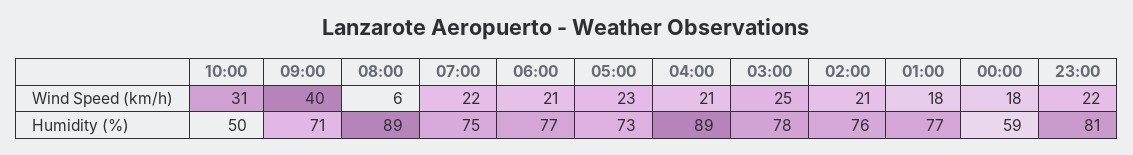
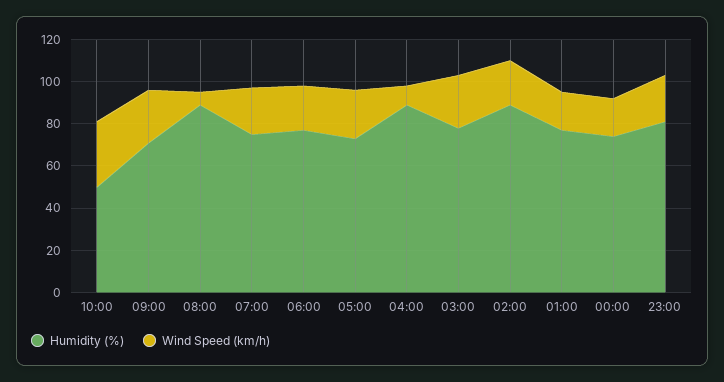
  {
    "Wind Speed (km/h)": {
      "10:00": 31,
-     "09:00": 40,
+     "09:00": 25,
      "08:00": 6,
      "07:00": 22,
      "06:00": 21,
      "05:00": 23,
-     "04:00": 21,
+     "04:00": 10,
      "03:00": 25,
      "02:00": 21,
      "01:00": 18,
      "00:00": 18,
      "23:00": 22
    },
    "Humidity (%)": {
      "10:00": 50,
      "09:00": 71,
      "08:00": 89,
      "07:00": 75,
      "06:00": 77,
      "05:00": 73,
      "04:00": 89,
      "03:00": 78,
-     "02:00": 76,
+     "02:00": 90,
      "01:00": 77,
-     "00:00": 59,
+     "00:00": 75,
      "23:00": 81
    }
  }

